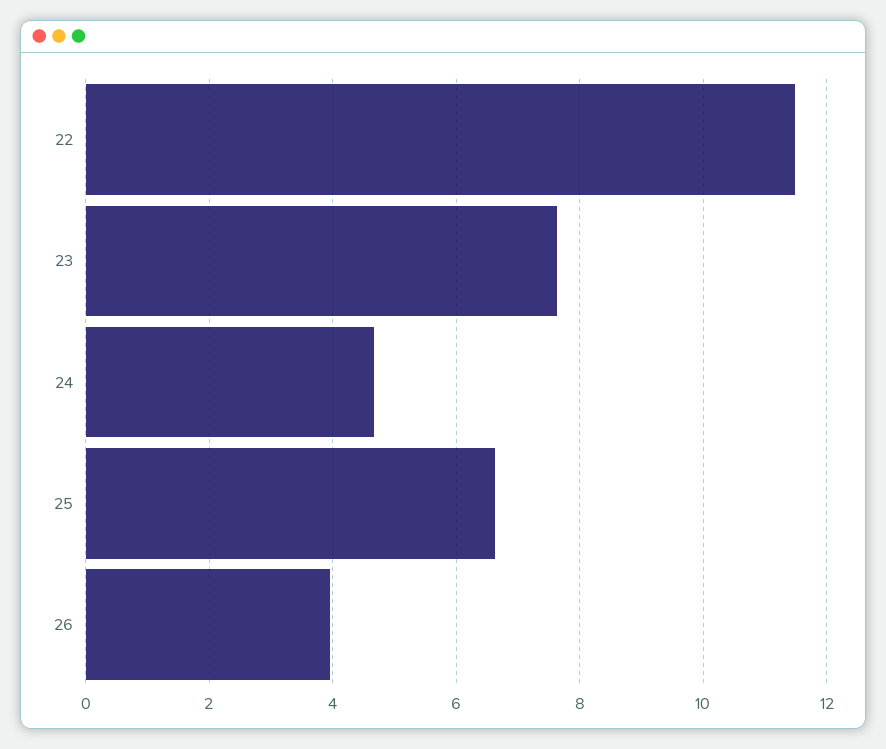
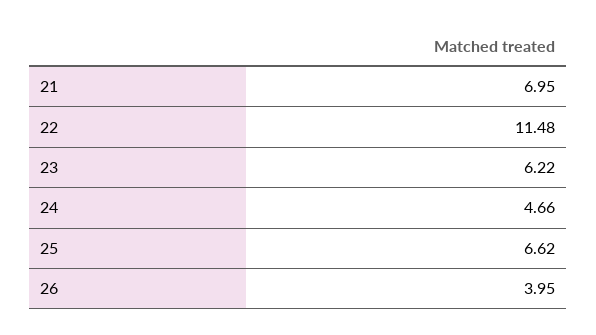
  {
    "22": 11.48,
-   "23": 7.6,
+   "23": 6.22,
    "24": 4.66,
    "25": 6.62,
-   "26": 3.95
+   "26": 3.95,
+   "21": 6.95
  }

